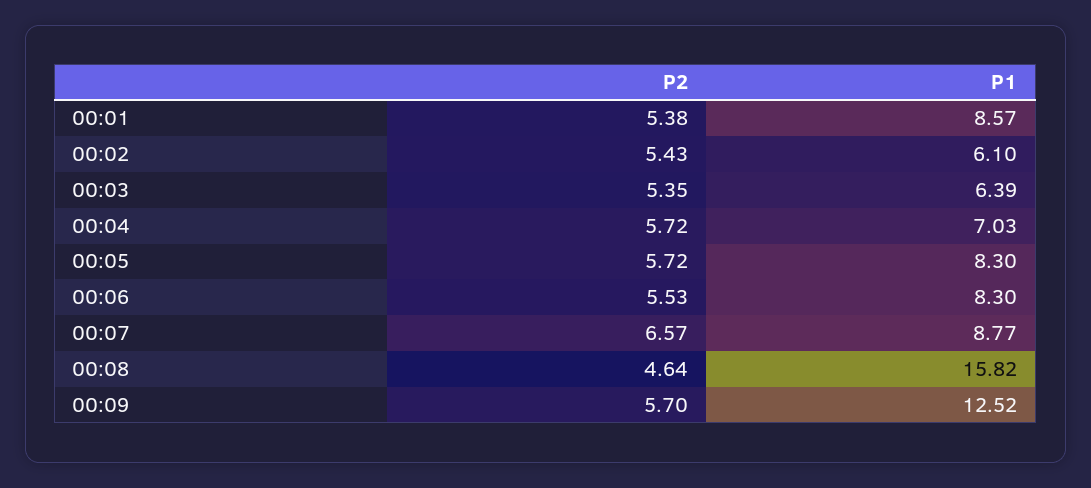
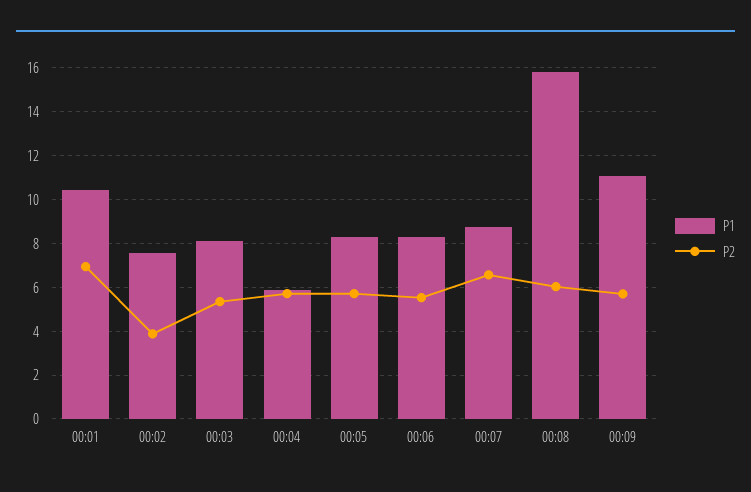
  {
    "P2": {
-     "00:01": 5.38,
+     "00:01": 7,
-     "00:02": 5.43,
+     "00:02": 4,
      "00:03": 5.35,
      "00:04": 5.72,
      "00:05": 5.72,
      "00:06": 5.53,
      "00:07": 6.57,
-     "00:08": 4.64,
+     "00:08": 6,
      "00:09": 5.7
    },
    "P1": {
-     "00:01": 8.57,
+     "00:01": 10.5,
-     "00:02": 6.1,
+     "00:02": 7.5,
-     "00:03": 6.39,
+     "00:03": 8,
-     "00:04": 7.03,
+     "00:04": 6,
      "00:05": 8.3,
      "00:06": 8.3,
      "00:07": 8.77,
      "00:08": 15.82,
-     "00:09": 12.52
+     "00:09": 11
    }
  }

